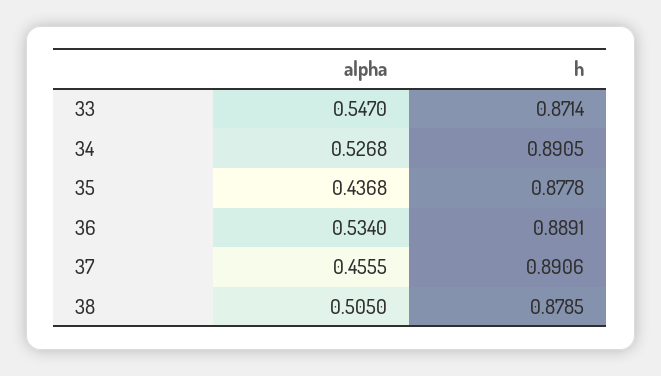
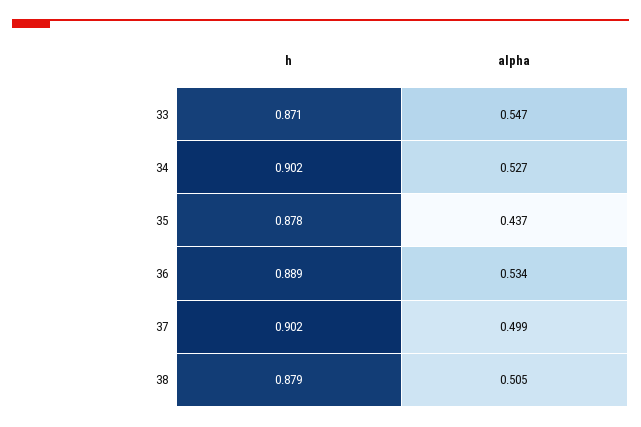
  {
    "alpha": {
      "33": 0.547,
      "34": 0.5268,
      "35": 0.4368,
      "36": 0.534,
-     "37": 0.4555,
+     "37": 0.499,
      "38": 0.505
    },
    "h": {
      "33": 0.8714,
-     "34": 0.8905,
+     "34": 0.902,
      "35": 0.8778,
      "36": 0.8891,
-     "37": 0.8906,
+     "37": 0.902,
      "38": 0.8785
    }
  }

